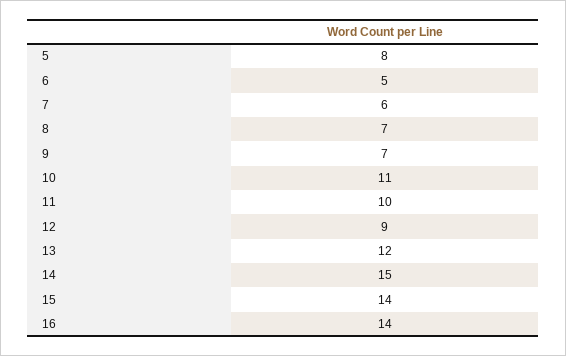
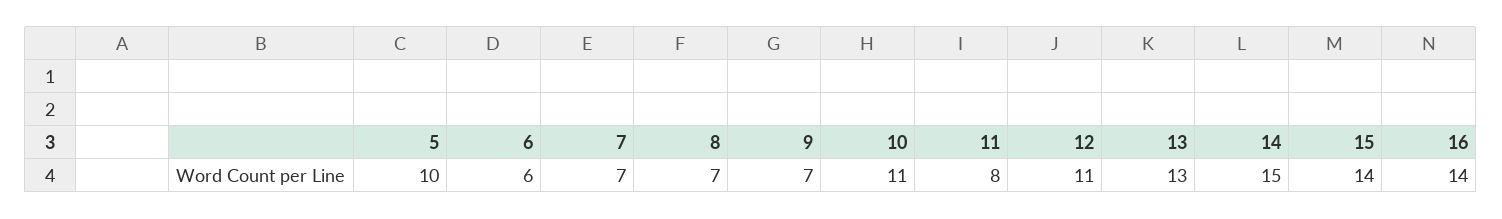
  {
-   "5": 8,
+   "5": 10,
-   "6": 5,
+   "6": 6,
-   "7": 6,
+   "7": 7,
    "8": 7,
    "9": 7,
    "10": 11,
-   "11": 10,
+   "11": 8,
-   "12": 9,
+   "12": 11,
-   "13": 12,
+   "13": 13,
    "14": 15,
    "15": 14,
    "16": 14
  }

